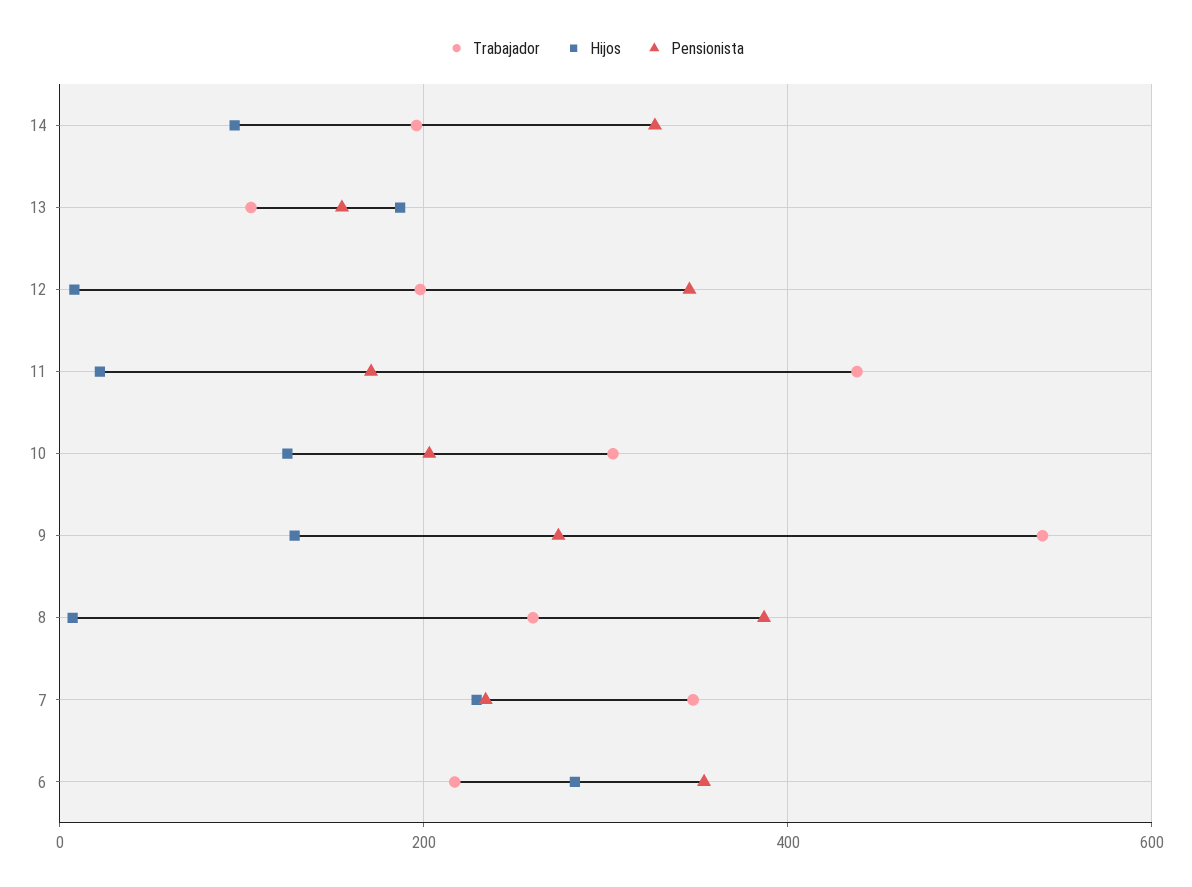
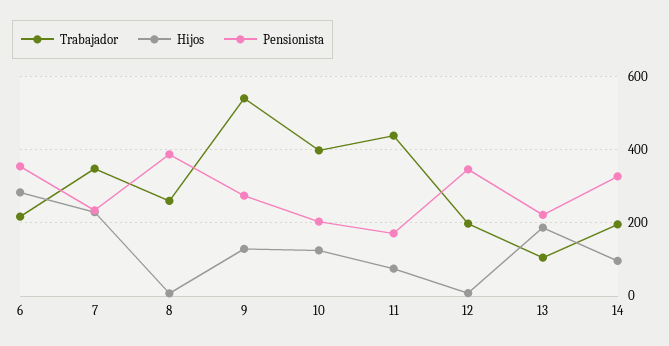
  {
    "Trabajador": {
      "14": 200,
      "13": 100,
      "12": 200,
      "11": 440,
-     "10": 300,
+     "10": 400,
      "9": 540,
      "8": 260,
      "7": 340,
      "6": 220
    },
    "Hijos": {
      "14": 100,
      "13": 180,
      "12": 0,
-     "11": 20,
+     "11": 80,
      "10": 120,
      "9": 120,
      "8": 0,
      "7": 220,
      "6": 280
    },
    "Pensionista": {
      "14": 320,
-     "13": 160,
+     "13": 220,
      "12": 340,
      "11": 180,
      "10": 200,
      "9": 280,
      "8": 380,
      "7": 240,
      "6": 360
    }
  }

